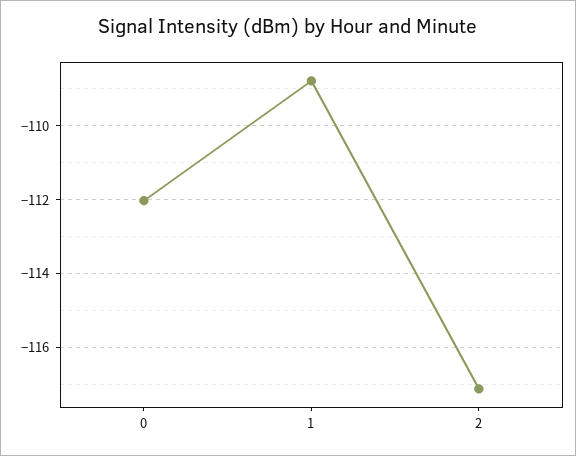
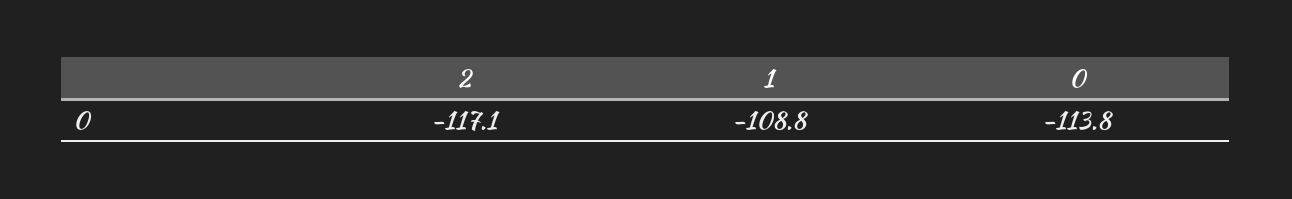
  {
-   "0": -112,
+   "0": -113.8,
    "1": -108.8,
    "2": -117.1
  }

